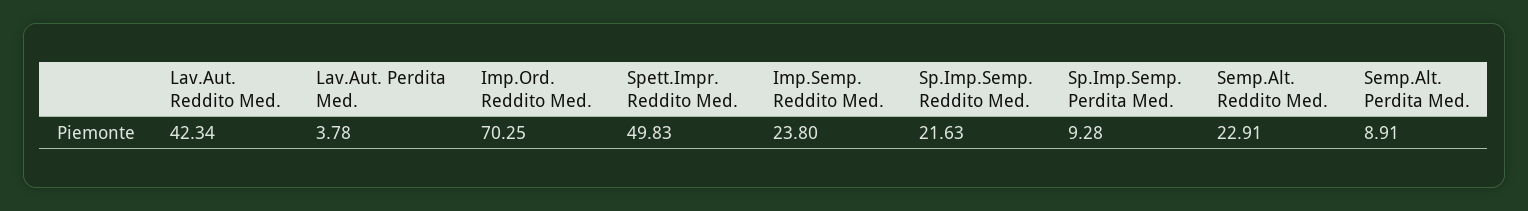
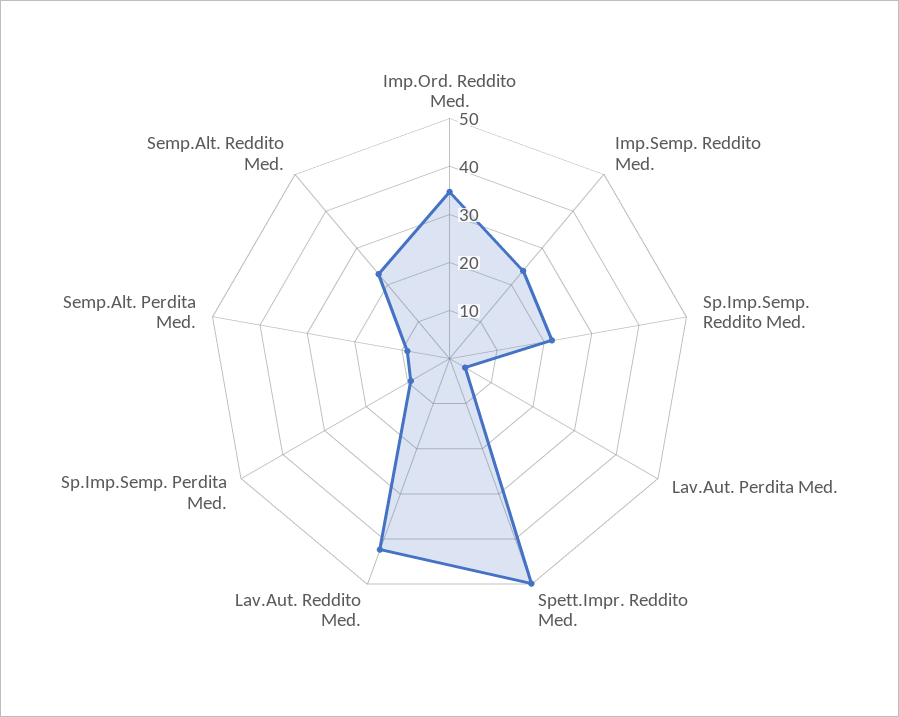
  {
    "Lav.Aut. Reddito Med.": 42.34,
    "Lav.Aut. Perdita Med.": 3.78,
-   "Imp.Ord. Reddito Med.": 70.25,
+   "Imp.Ord. Reddito Med.": 34,
    "Spett.Impr. Reddito Med.": 49.83,
    "Imp.Semp. Reddito Med.": 23.8,
    "Sp.Imp.Semp. Reddito Med.": 21.63,
    "Sp.Imp.Semp. Perdita Med.": 9.28,
    "Semp.Alt. Reddito Med.": 22.91,
    "Semp.Alt. Perdita Med.": 8.91
  }

